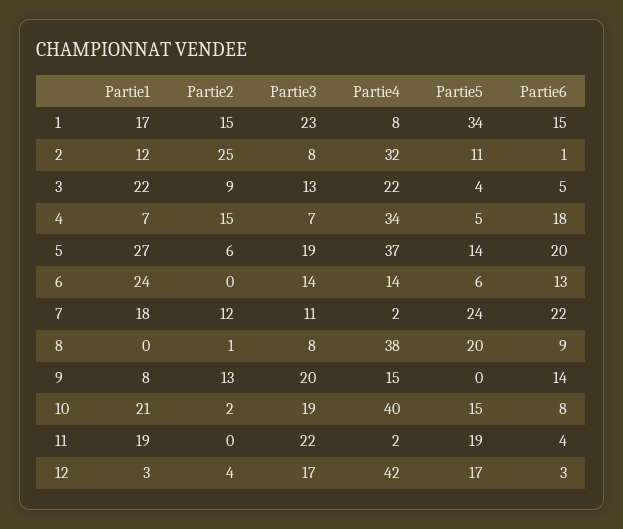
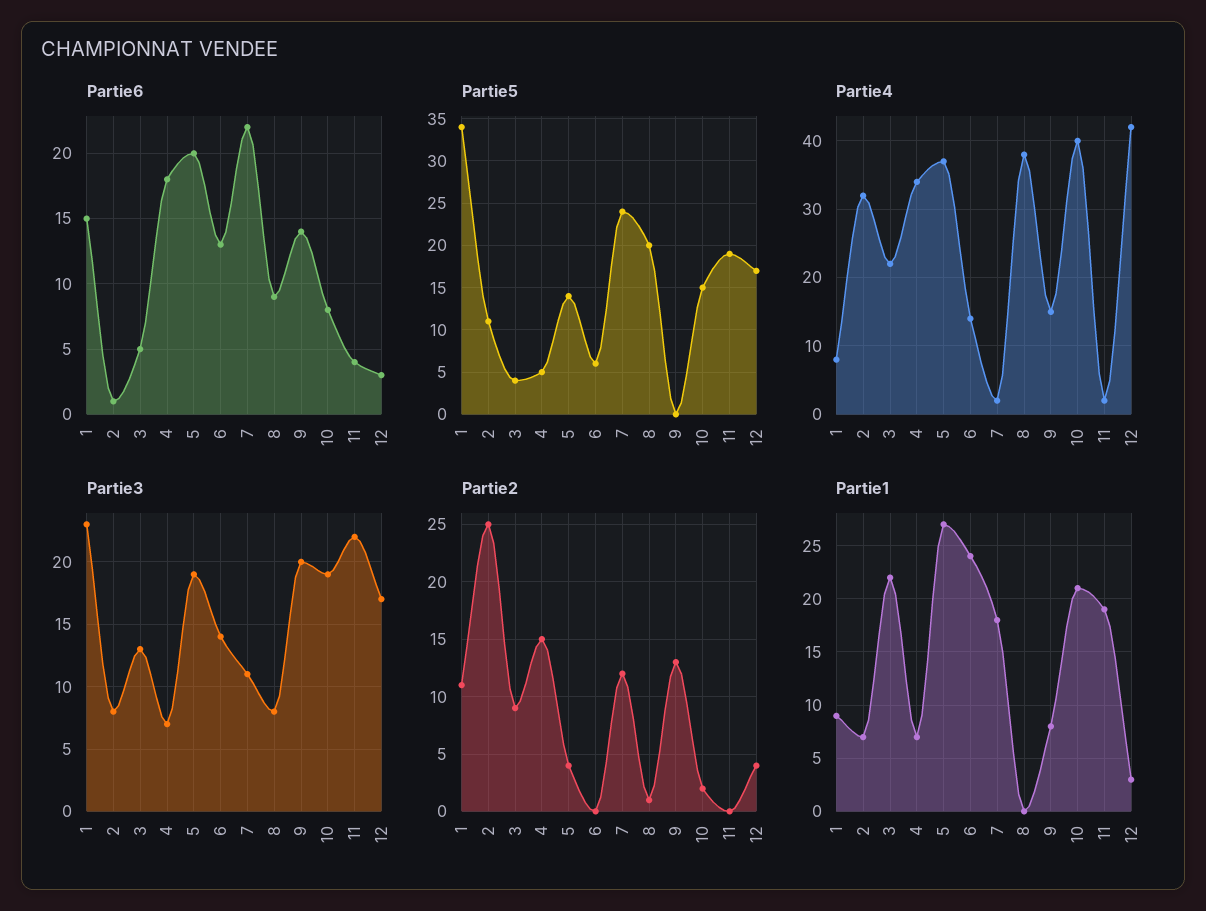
  {
    "Partie1": {
-     "1": 17,
+     "1": 9,
-     "2": 12,
+     "2": 7,
      "3": 22,
      "4": 7,
      "5": 27,
      "6": 24,
      "7": 18,
      "8": 0,
      "9": 8,
      "10": 21,
      "11": 19,
      "12": 3
    },
    "Partie2": {
-     "1": 15,
+     "1": 11,
      "2": 25,
      "3": 9,
      "4": 15,
-     "5": 6,
+     "5": 4,
      "6": 0,
      "7": 12,
      "8": 1,
      "9": 13,
      "10": 2,
      "11": 0,
      "12": 4
    },
    "Partie3": {
      "1": 23,
      "2": 8,
      "3": 13,
      "4": 7,
      "5": 19,
      "6": 14,
      "7": 11,
      "8": 8,
      "9": 20,
      "10": 19,
      "11": 22,
      "12": 17
    },
    "Partie4": {
      "1": 8,
      "2": 32,
      "3": 22,
      "4": 34,
      "5": 37,
      "6": 14,
      "7": 2,
      "8": 38,
      "9": 15,
      "10": 40,
      "11": 2,
      "12": 42
    },
    "Partie5": {
      "1": 34,
      "2": 11,
      "3": 4,
      "4": 5,
      "5": 14,
      "6": 6,
      "7": 24,
      "8": 20,
      "9": 0,
      "10": 15,
      "11": 19,
      "12": 17
    },
    "Partie6": {
      "1": 15,
      "2": 1,
      "3": 5,
      "4": 18,
      "5": 20,
      "6": 13,
      "7": 22,
      "8": 9,
      "9": 14,
      "10": 8,
      "11": 4,
      "12": 3
    }
  }

